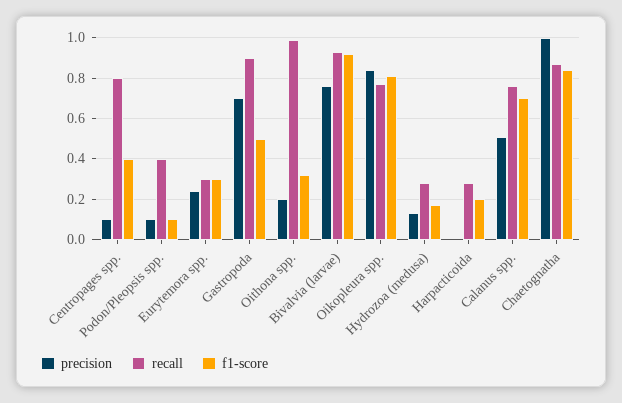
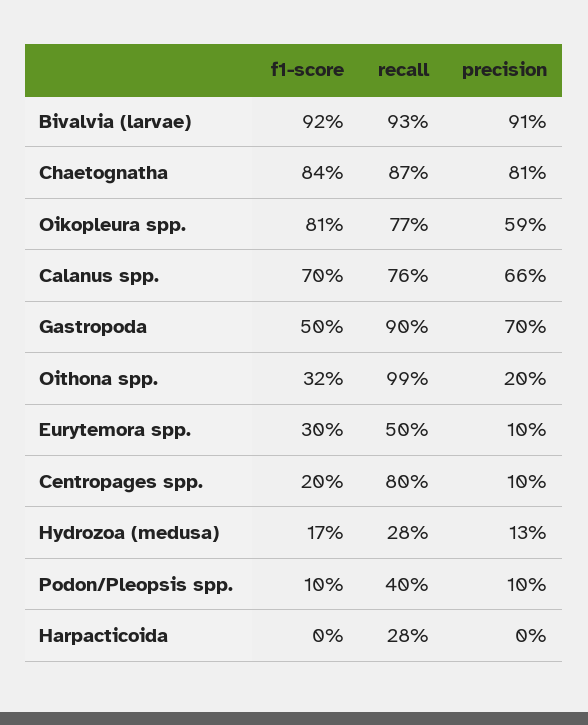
  {
    "precision": {
      "Centropages spp.": 0.1,
      "Podon/Pleopsis spp.": 0.1,
-     "Eurytemora spp.": 0.25,
+     "Eurytemora spp.": 0.1,
      "Gastropoda": 0.7,
      "Oithona spp.": 0.2,
-     "Bivalvia (larvae)": 0.75,
+     "Bivalvia (larvae)": 0.91,
-     "Oikopleura spp.": 0.85,
+     "Oikopleura spp.": 0.59,
      "Hydrozoa (medusa)": 0.13,
      "Harpacticoida": 0,
-     "Calanus spp.": 0.5,
+     "Calanus spp.": 0.66,
-     "Chaetognatha": 1
+     "Chaetognatha": 0.81
    },
    "recall": {
      "Centropages spp.": 0.8,
      "Podon/Pleopsis spp.": 0.4,
-     "Eurytemora spp.": 0.3,
+     "Eurytemora spp.": 0.5,
      "Gastropoda": 0.9,
      "Oithona spp.": 0.99,
      "Bivalvia (larvae)": 0.93,
      "Oikopleura spp.": 0.77,
      "Hydrozoa (medusa)": 0.28,
      "Harpacticoida": 0.28,
      "Calanus spp.": 0.76,
      "Chaetognatha": 0.87
    },
    "f1-score": {
-     "Centropages spp.": 0.4,
+     "Centropages spp.": 0.2,
      "Podon/Pleopsis spp.": 0.1,
      "Eurytemora spp.": 0.3,
      "Gastropoda": 0.5,
      "Oithona spp.": 0.32,
      "Bivalvia (larvae)": 0.92,
      "Oikopleura spp.": 0.81,
      "Hydrozoa (medusa)": 0.17,
-     "Harpacticoida": 0.2,
+     "Harpacticoida": 0,
      "Calanus spp.": 0.7,
      "Chaetognatha": 0.84
    }
  }

